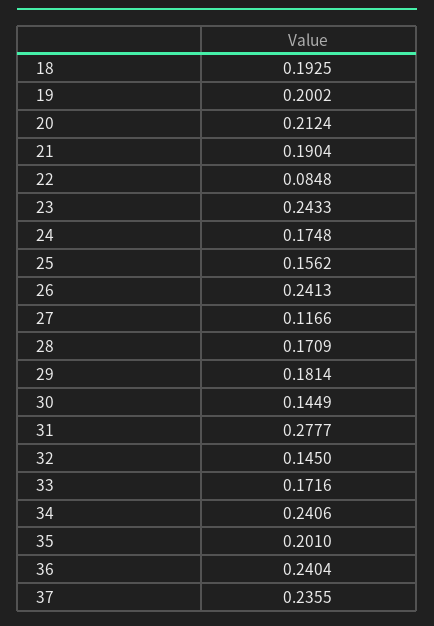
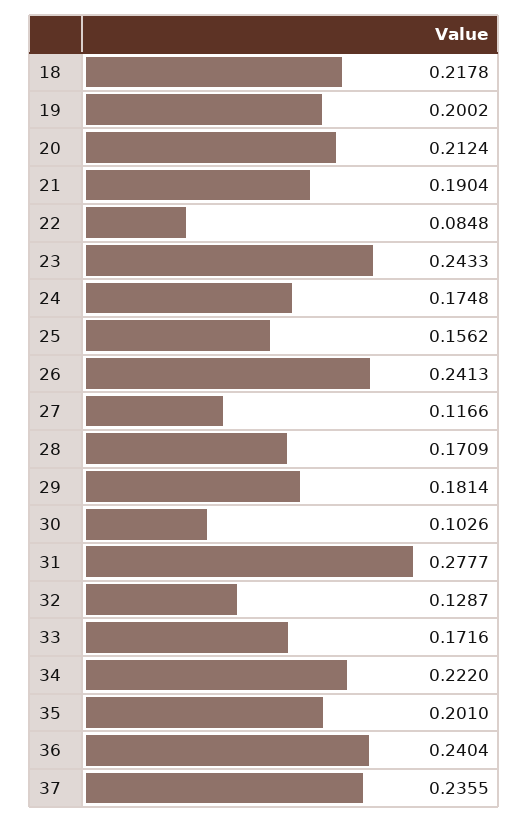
  {
-   "18": 0.1925,
+   "18": 0.2178,
    "19": 0.2002,
    "20": 0.2124,
    "21": 0.1904,
    "22": 0.0848,
    "23": 0.2433,
    "24": 0.1748,
    "25": 0.1562,
    "26": 0.2413,
    "27": 0.1166,
    "28": 0.1709,
    "29": 0.1814,
-   "30": 0.1449,
+   "30": 0.1026,
    "31": 0.2777,
-   "32": 0.145,
+   "32": 0.1287,
    "33": 0.1716,
-   "34": 0.2406,
+   "34": 0.222,
    "35": 0.201,
    "36": 0.2404,
    "37": 0.2355
  }

